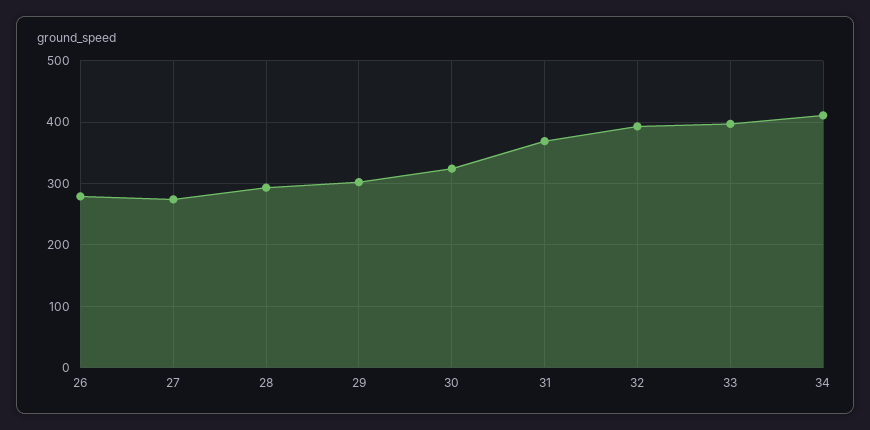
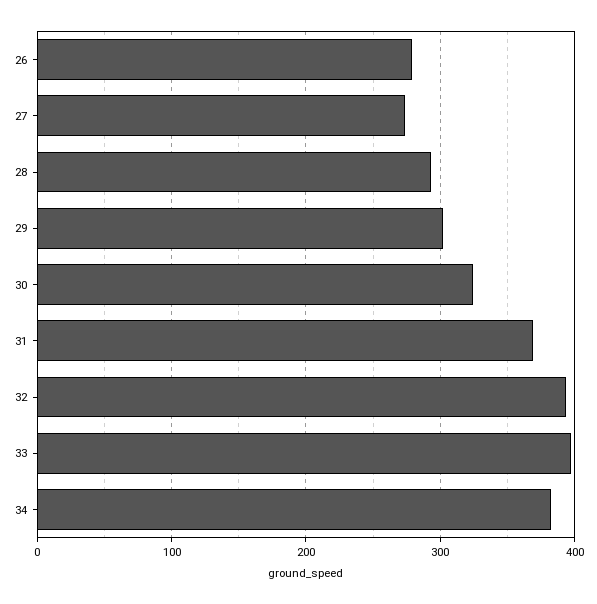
  {
    "26": 280,
    "27": 270,
    "28": 290,
    "29": 300,
    "30": 320,
    "31": 370,
    "32": 390,
    "33": 400,
-   "34": 410
+   "34": 380
  }

